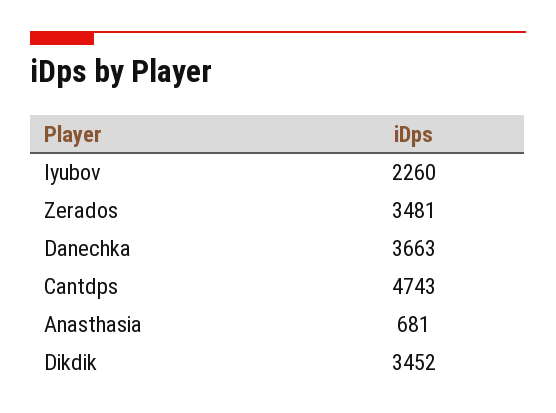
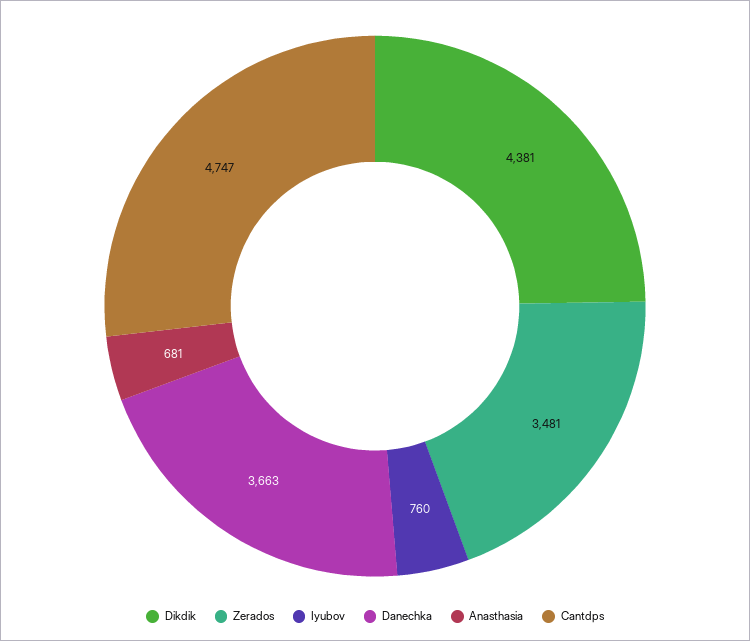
  {
-   "Iyubov": 2260,
+   "Iyubov": 760,
    "Zerados": 3481,
    "Danechka": 3663,
-   "Cantdps": 4743,
+   "Cantdps": 4747,
    "Anasthasia": 681,
-   "Dikdik": 3452
+   "Dikdik": 4381
  }

